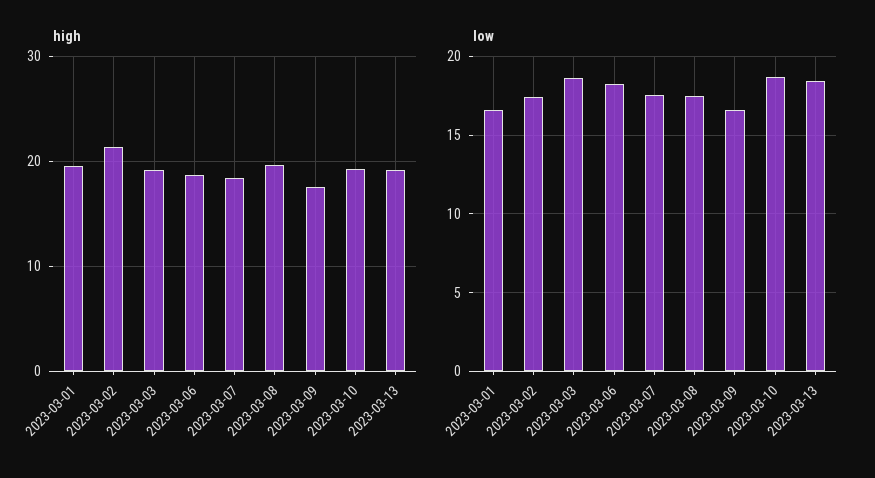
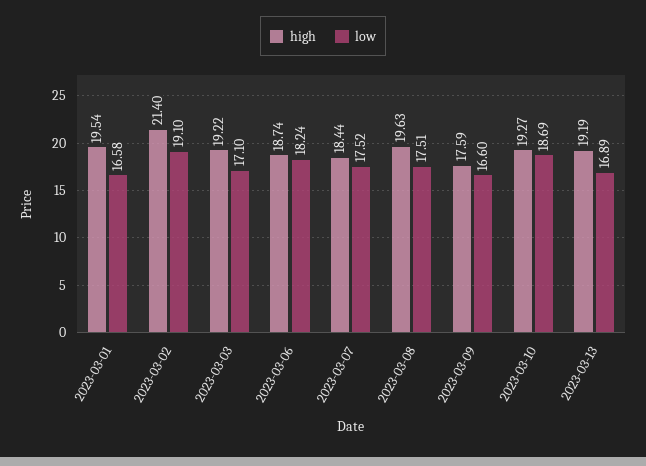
  {
    "high": {
      "2023-03-01": 19.54,
      "2023-03-02": 21.4,
      "2023-03-03": 19.22,
      "2023-03-06": 18.74,
      "2023-03-07": 18.44,
      "2023-03-08": 19.63,
      "2023-03-09": 17.59,
      "2023-03-10": 19.27,
      "2023-03-13": 19.19
    },
    "low": {
      "2023-03-01": 16.58,
-     "2023-03-02": 17.5,
+     "2023-03-02": 19.1,
-     "2023-03-03": 18.5,
+     "2023-03-03": 17.1,
      "2023-03-06": 18.24,
      "2023-03-07": 17.52,
      "2023-03-08": 17.51,
      "2023-03-09": 16.6,
      "2023-03-10": 18.69,
-     "2023-03-13": 18.5
+     "2023-03-13": 16.89
    }
  }

